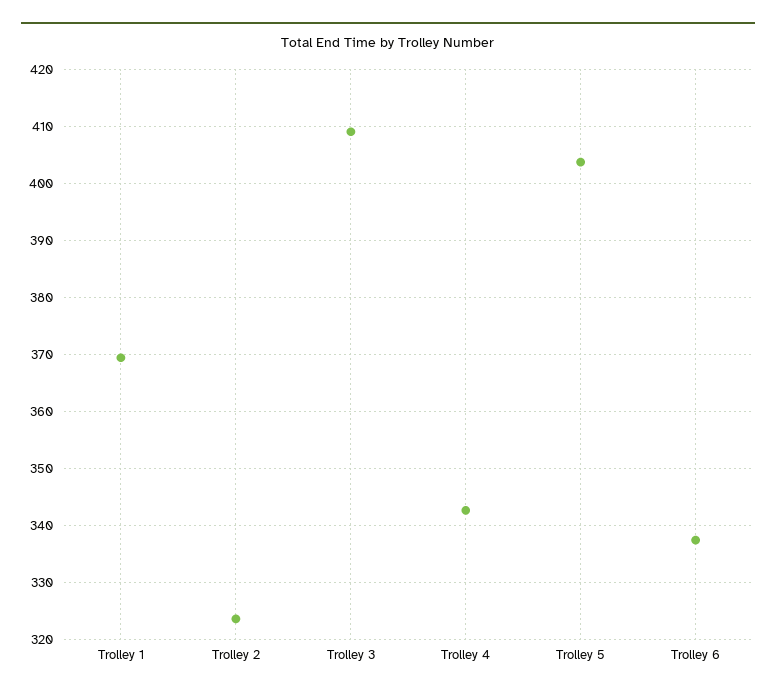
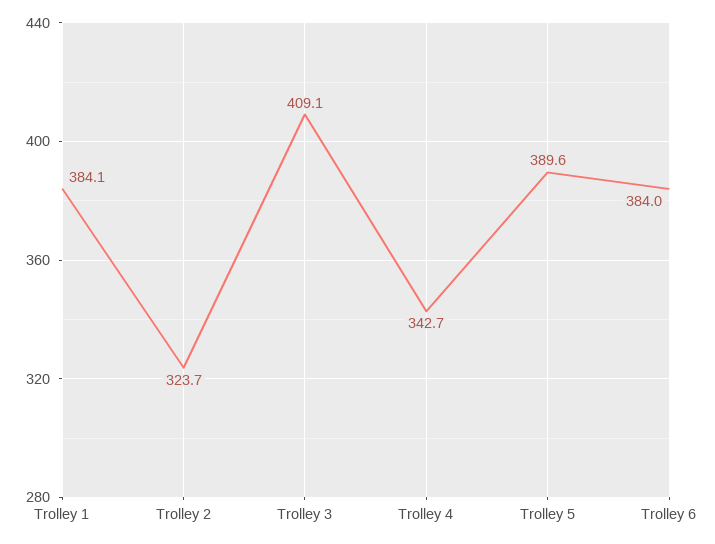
  {
-   "Trolley 1": 370,
+   "Trolley 1": 384.1,
    "Trolley 2": 323.7,
    "Trolley 3": 409.1,
    "Trolley 4": 342.7,
-   "Trolley 5": 404,
+   "Trolley 5": 389.6,
-   "Trolley 6": 338
+   "Trolley 6": 384
  }

